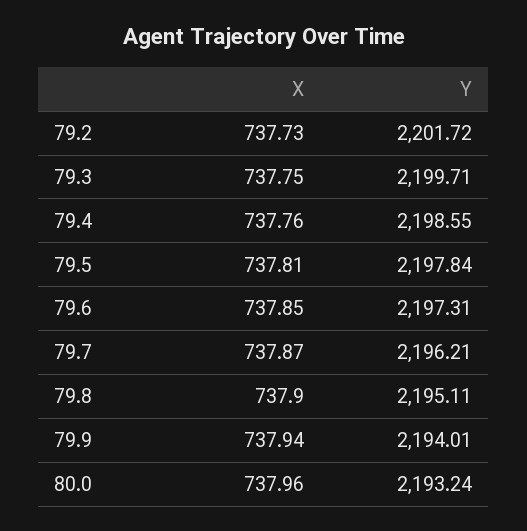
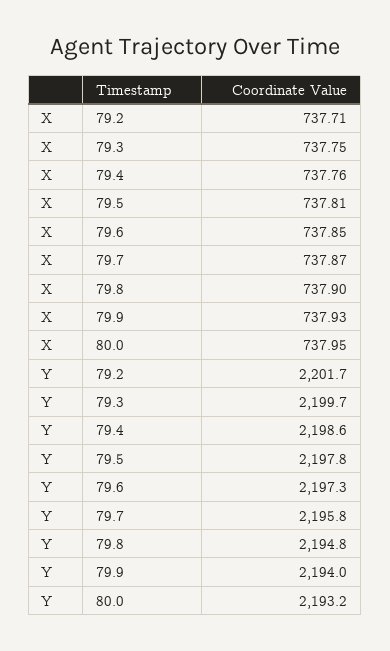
  {
    "X": {
-     "79.2": 737.73,
+     "79.2": 737.71,
      "79.3": 737.75,
      "79.4": 737.76,
      "79.5": 737.81,
      "79.6": 737.85,
      "79.7": 737.87,
      "79.8": 737.9,
-     "79.9": 737.94,
+     "79.9": 737.93,
-     "80.0": 737.96
+     "80.0": 737.95
    },
    "Y": {
      "79.2": 2201.72,
      "79.3": 2199.71,
      "79.4": 2198.55,
      "79.5": 2197.84,
      "79.6": 2197.31,
-     "79.7": 2196.21,
+     "79.7": 2195.8,
-     "79.8": 2195.11,
+     "79.8": 2194.8,
      "79.9": 2194.01,
      "80.0": 2193.24
    }
  }

